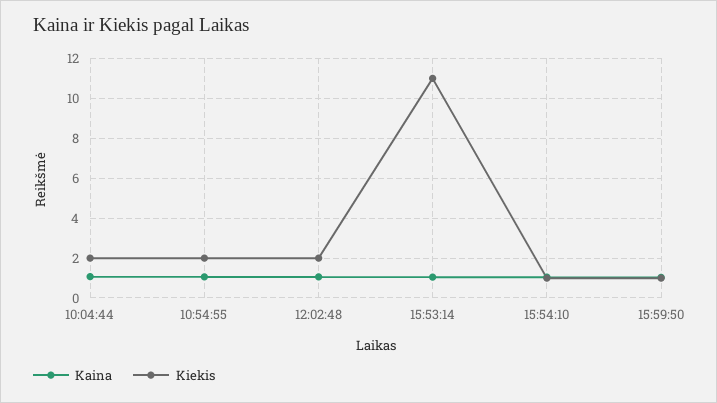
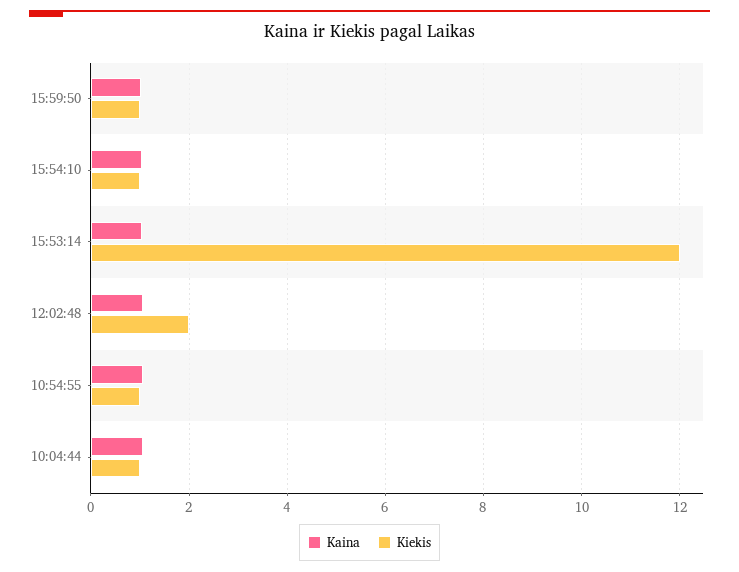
  {
    "Kaina": {
      "10:04:44": 1,
      "10:54:55": 1,
      "12:02:48": 1,
      "15:53:14": 1,
      "15:54:10": 1,
      "15:59:50": 1
    },
    "Kiekis": {
-     "10:04:44": 2,
+     "10:04:44": 1,
-     "10:54:55": 2,
+     "10:54:55": 1,
      "12:02:48": 2,
-     "15:53:14": 11,
+     "15:53:14": 12,
      "15:54:10": 1,
      "15:59:50": 1
    }
  }

